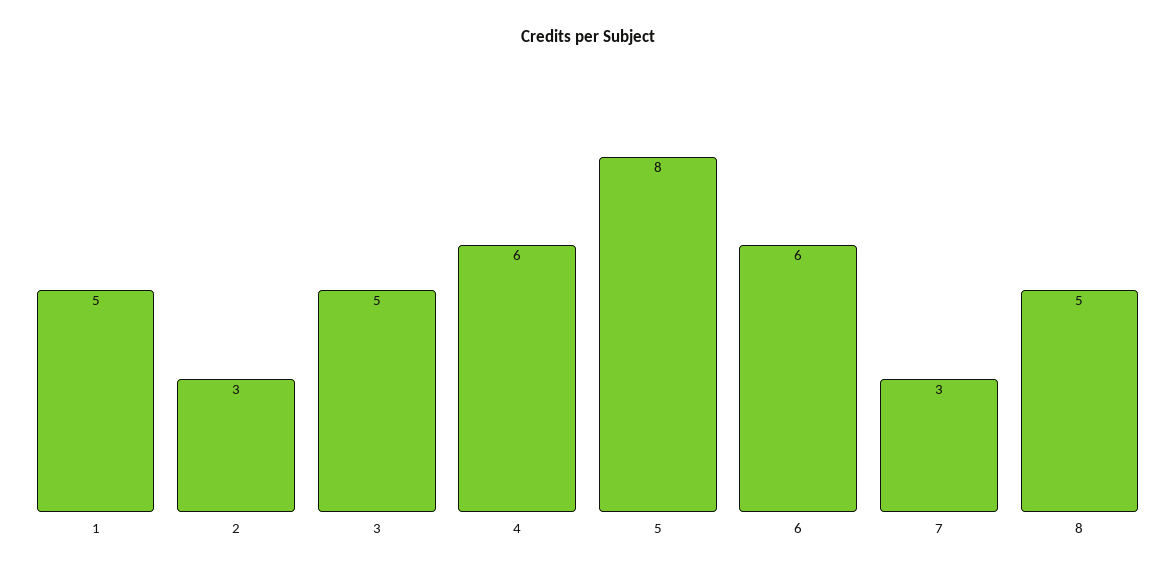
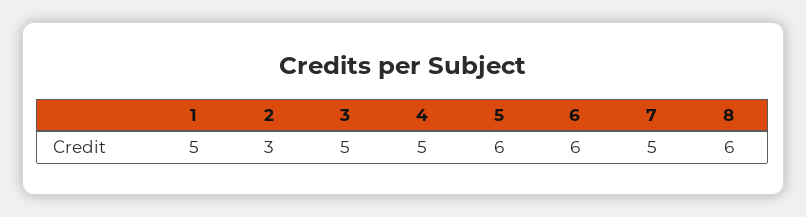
  {
    "1": 5,
    "2": 3,
    "3": 5,
-   "4": 6,
+   "4": 5,
-   "5": 8,
+   "5": 6,
    "6": 6,
-   "7": 3,
+   "7": 5,
-   "8": 5
+   "8": 6
  }

